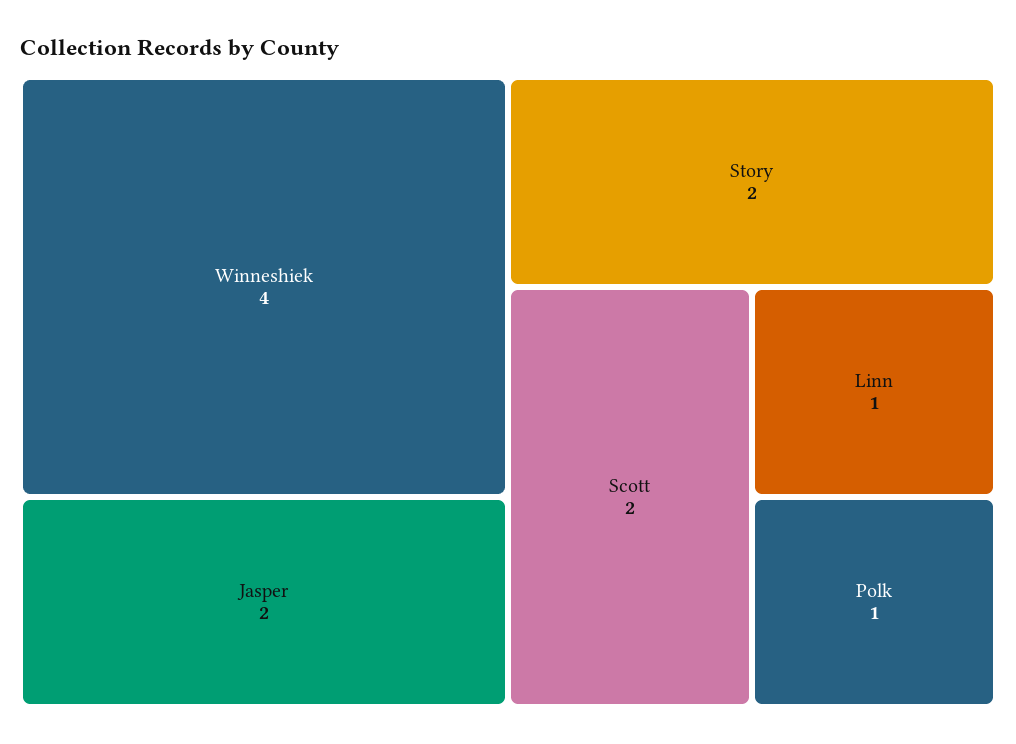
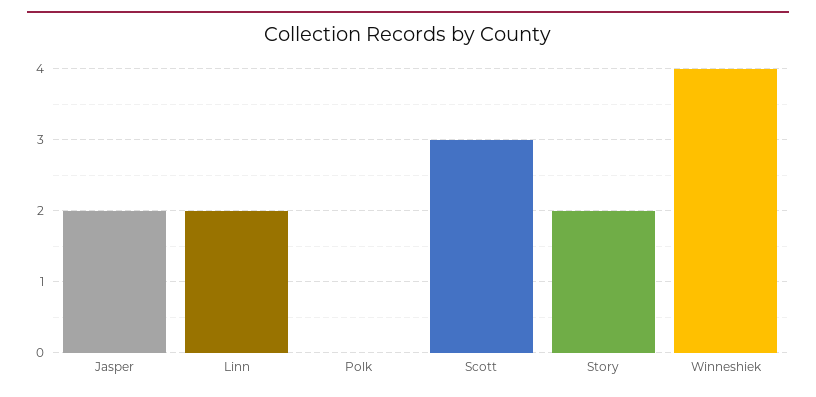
  {
    "Winneshiek": 4,
    "Jasper": 2,
    "Story": 2,
-   "Scott": 2,
+   "Scott": 3,
-   "Linn": 1,
+   "Linn": 2,
-   "Polk": 1
+   "Polk": 0
  }

